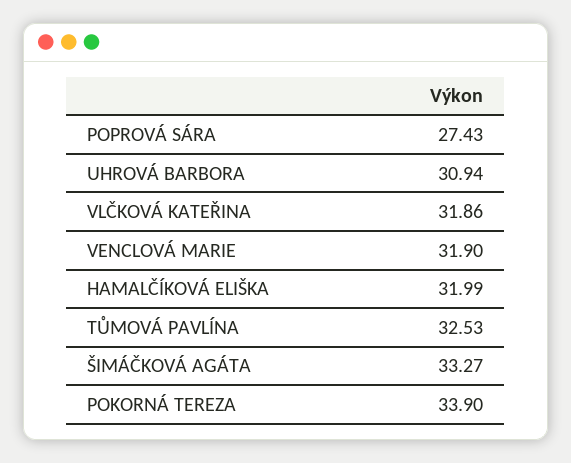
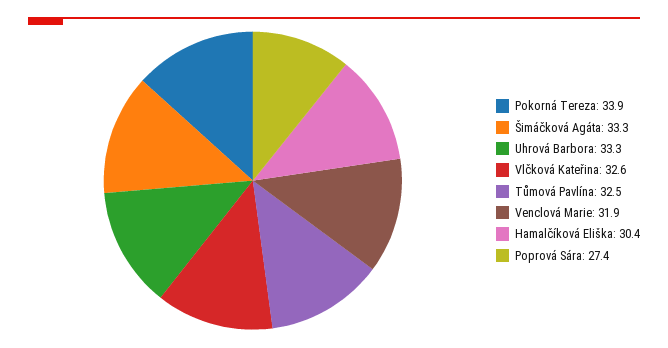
  {
    "POPROVÁ SÁRA": 27.43,
-   "UHROVÁ BARBORA": 30.94,
+   "UHROVÁ BARBORA": 33.3,
-   "VLČKOVÁ KATEŘINA": 31.86,
+   "VLČKOVÁ KATEŘINA": 32.6,
    "VENCLOVÁ MARIE": 31.9,
-   "HAMALČÍKOVÁ ELIŠKA": 31.99,
+   "HAMALČÍKOVÁ ELIŠKA": 30.4,
    "TŮMOVÁ PAVLÍNA": 32.53,
    "ŠIMÁČKOVÁ AGÁTA": 33.27,
    "POKORNÁ TEREZA": 33.9
  }

